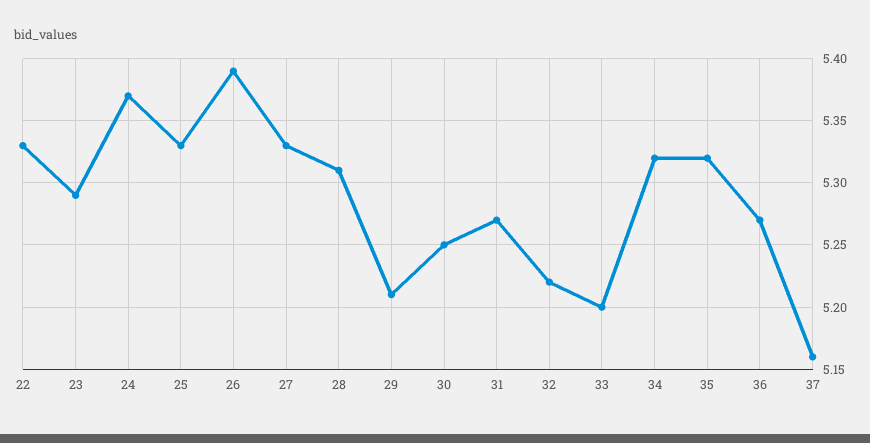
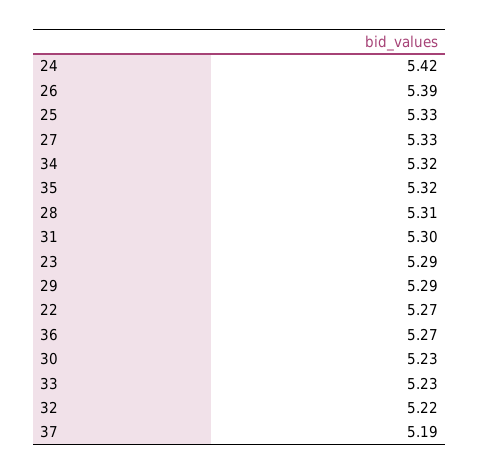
  {
-   "22": 5.33,
+   "22": 5.27,
    "23": 5.29,
-   "24": 5.37,
+   "24": 5.42,
    "25": 5.33,
    "26": 5.39,
    "27": 5.33,
    "28": 5.31,
-   "29": 5.21,
+   "29": 5.29,
-   "30": 5.25,
+   "30": 5.23,
-   "31": 5.27,
+   "31": 5.3,
    "32": 5.22,
-   "33": 5.2,
+   "33": 5.23,
    "34": 5.32,
    "35": 5.32,
    "36": 5.27,
-   "37": 5.16
+   "37": 5.19
  }

